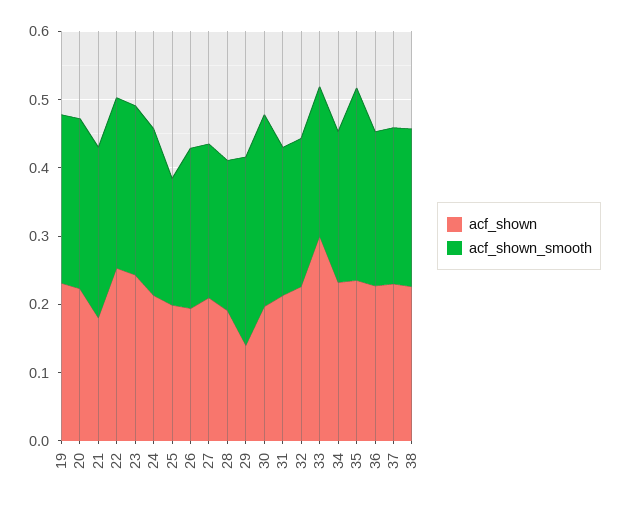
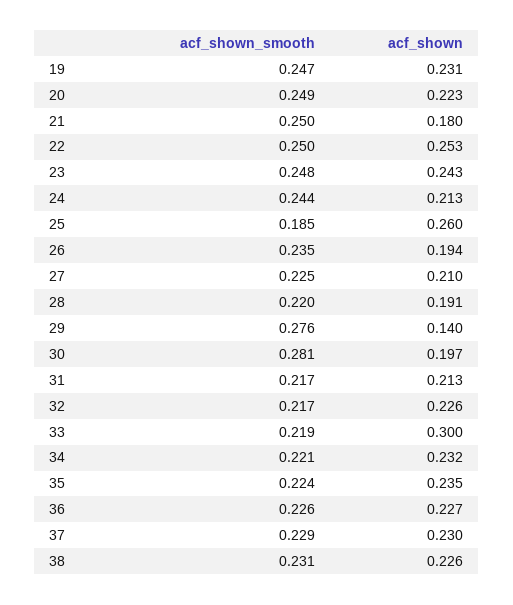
  {
    "acf_shown": {
      "19": 0.231,
      "20": 0.223,
      "21": 0.18,
      "22": 0.253,
      "23": 0.243,
      "24": 0.213,
-     "25": 0.2,
+     "25": 0.26,
      "26": 0.194,
      "27": 0.21,
      "28": 0.191,
      "29": 0.14,
      "30": 0.197,
      "31": 0.213,
      "32": 0.226,
      "33": 0.3,
      "34": 0.232,
      "35": 0.235,
      "36": 0.227,
      "37": 0.23,
      "38": 0.226
    },
    "acf_shown_smooth": {
      "19": 0.247,
      "20": 0.249,
      "21": 0.25,
      "22": 0.25,
      "23": 0.248,
      "24": 0.244,
      "25": 0.185,
      "26": 0.235,
      "27": 0.225,
      "28": 0.22,
      "29": 0.276,
      "30": 0.281,
      "31": 0.217,
      "32": 0.217,
      "33": 0.219,
      "34": 0.221,
-     "35": 0.28,
+     "35": 0.224,
      "36": 0.226,
      "37": 0.229,
      "38": 0.231
    }
  }

